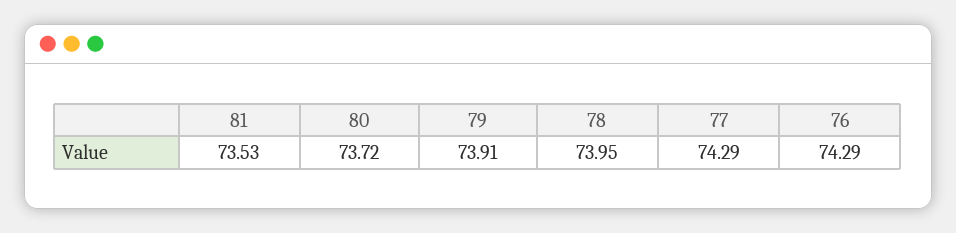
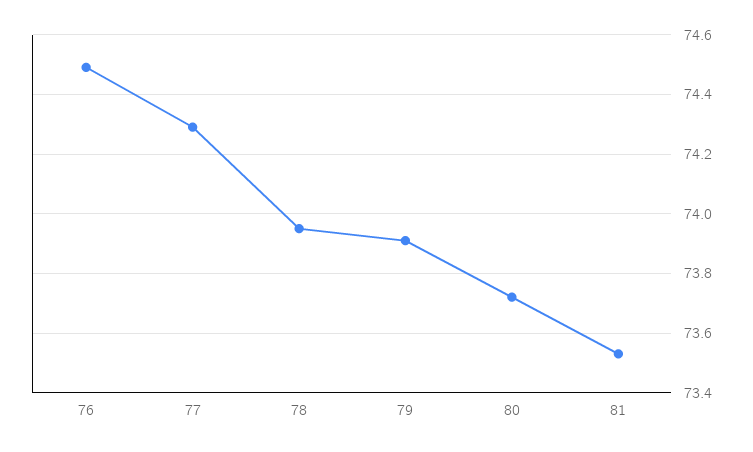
  {
    "81": 73.53,
    "80": 73.72,
    "79": 73.91,
    "78": 73.95,
    "77": 74.29,
-   "76": 74.29
+   "76": 74.5
  }

